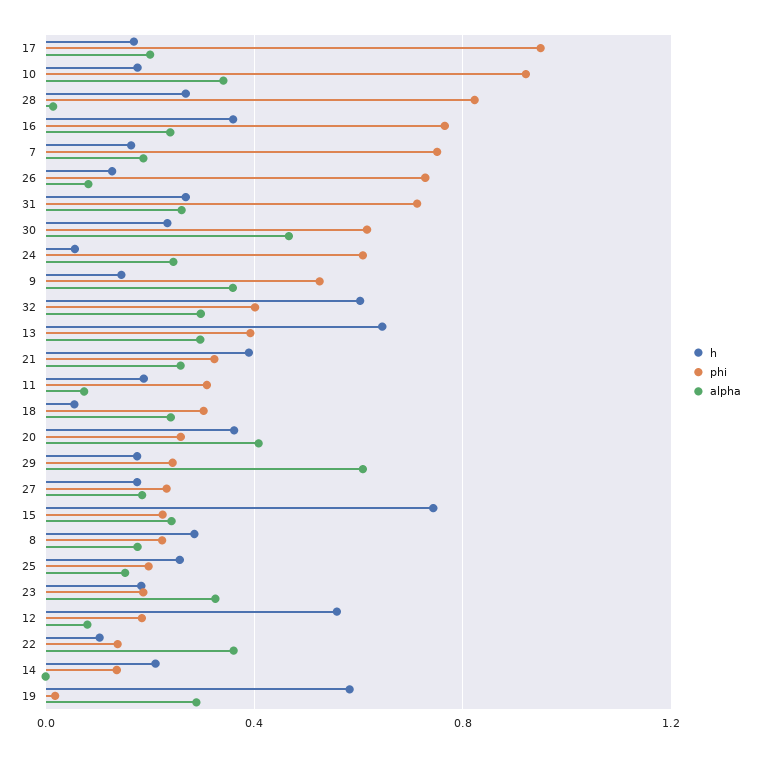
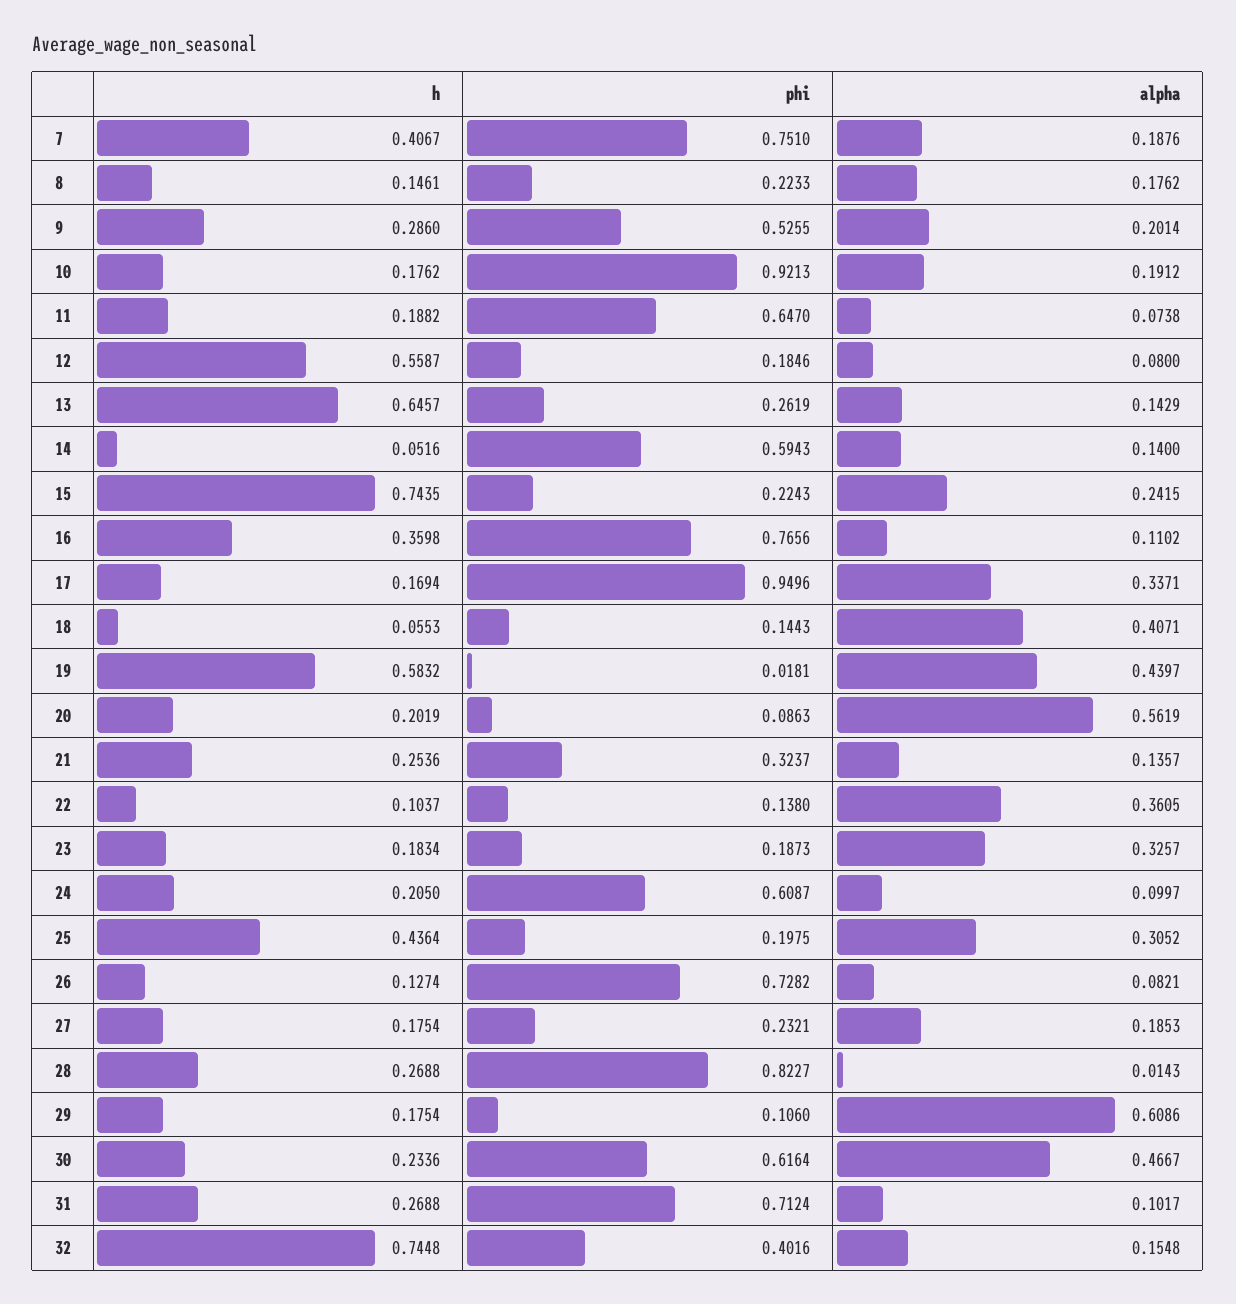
  {
    "h": {
      "17": 0.1694,
      "10": 0.1762,
      "28": 0.2688,
      "16": 0.3598,
-     "7": 0.15,
+     "7": 0.4067,
      "26": 0.1274,
      "31": 0.2688,
      "30": 0.2336,
-     "24": 0.05,
+     "24": 0.205,
-     "9": 0.15,
+     "9": 0.286,
-     "32": 0.6,
+     "32": 0.7448,
      "13": 0.6457,
-     "21": 0.4,
+     "21": 0.2536,
      "11": 0.1882,
      "18": 0.0553,
-     "20": 0.35,
+     "20": 0.2019,
      "29": 0.1754,
      "27": 0.1754,
      "15": 0.7435,
-     "8": 0.3,
+     "8": 0.1461,
-     "25": 0.25,
+     "25": 0.4364,
      "23": 0.1834,
      "12": 0.5587,
      "22": 0.1037,
-     "14": 0.2,
+     "14": 0.0516,
      "19": 0.5832
    },
    "phi": {
      "17": 0.9496,
      "10": 0.9213,
      "28": 0.8227,
      "16": 0.7656,
      "7": 0.751,
      "26": 0.7282,
      "31": 0.7124,
      "30": 0.6164,
      "24": 0.6087,
      "9": 0.5255,
      "32": 0.4016,
-     "13": 0.4,
+     "13": 0.2619,
      "21": 0.3237,
-     "11": 0.3,
+     "11": 0.647,
-     "18": 0.3,
+     "18": 0.1443,
-     "20": 0.25,
+     "20": 0.0863,
-     "29": 0.25,
+     "29": 0.106,
      "27": 0.2321,
      "15": 0.2243,
      "8": 0.2233,
      "25": 0.1975,
      "23": 0.1873,
      "12": 0.1846,
      "22": 0.138,
-     "14": 0.15,
+     "14": 0.5943,
      "19": 0.0181
    },
    "alpha": {
-     "17": 0.2,
+     "17": 0.3371,
-     "10": 0.35,
+     "10": 0.1912,
      "28": 0.0143,
-     "16": 0.25,
+     "16": 0.1102,
      "7": 0.1876,
      "26": 0.0821,
-     "31": 0.25,
+     "31": 0.1017,
      "30": 0.4667,
-     "24": 0.25,
+     "24": 0.0997,
-     "9": 0.35,
+     "9": 0.2014,
-     "32": 0.3,
+     "32": 0.1548,
-     "13": 0.3,
+     "13": 0.1429,
-     "21": 0.25,
+     "21": 0.1357,
      "11": 0.0738,
-     "18": 0.25,
+     "18": 0.4071,
-     "20": 0.4,
+     "20": 0.5619,
      "29": 0.6086,
      "27": 0.1853,
      "15": 0.2415,
      "8": 0.1762,
-     "25": 0.15,
+     "25": 0.3052,
      "23": 0.3257,
      "12": 0.08,
      "22": 0.3605,
-     "14": 0,
+     "14": 0.14,
-     "19": 0.3
+     "19": 0.4397
    }
  }

